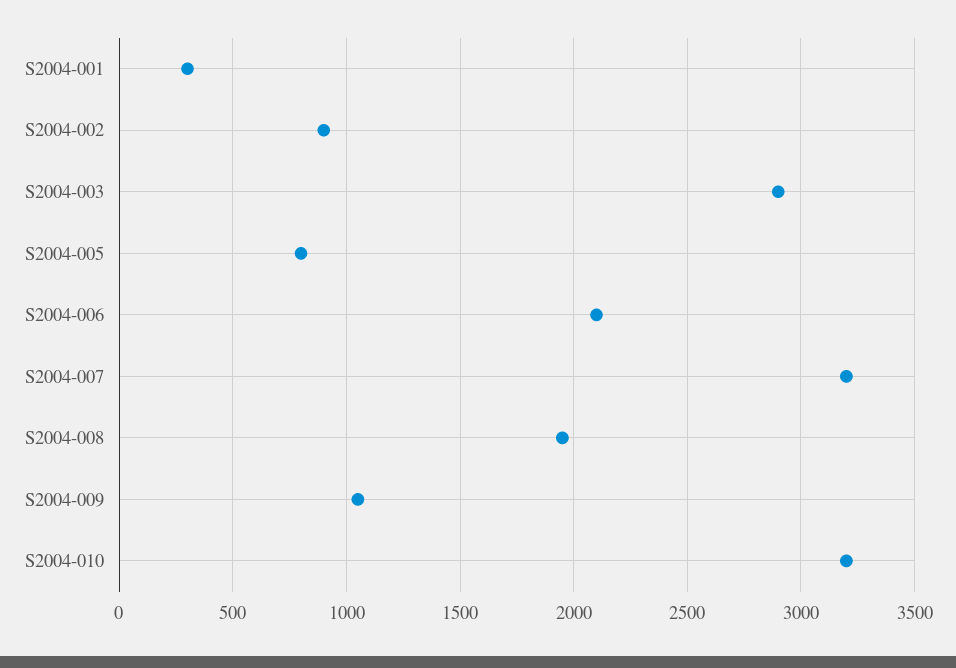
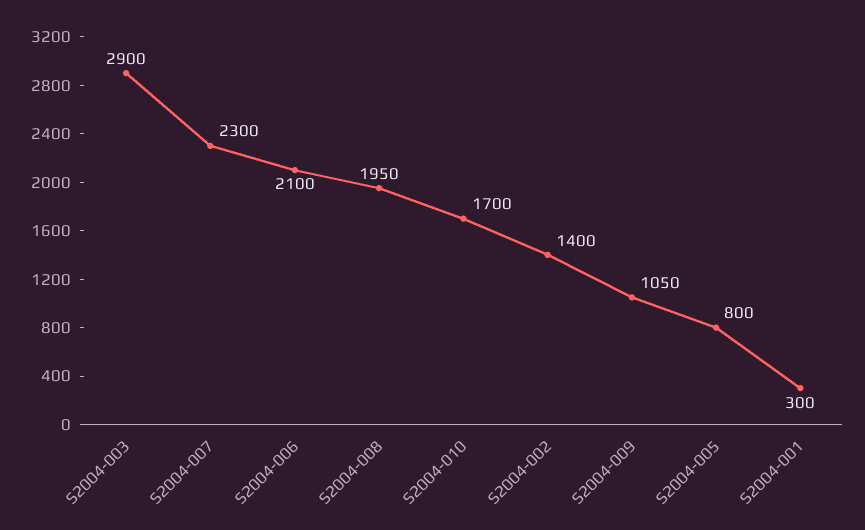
  {
    "S2004-001": 300,
-   "S2004-002": 900,
+   "S2004-002": 1400,
    "S2004-003": 2900,
    "S2004-005": 800,
    "S2004-006": 2100,
-   "S2004-007": 3200,
+   "S2004-007": 2300,
    "S2004-008": 1950,
    "S2004-009": 1050,
-   "S2004-010": 3200
+   "S2004-010": 1700
  }

